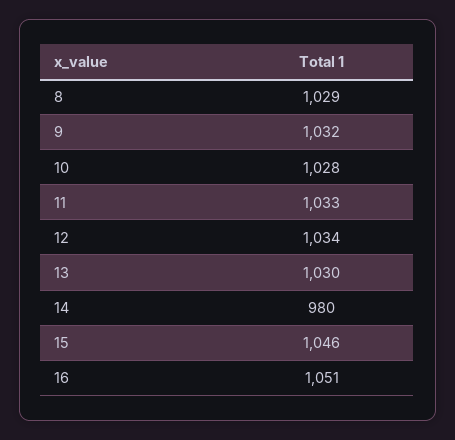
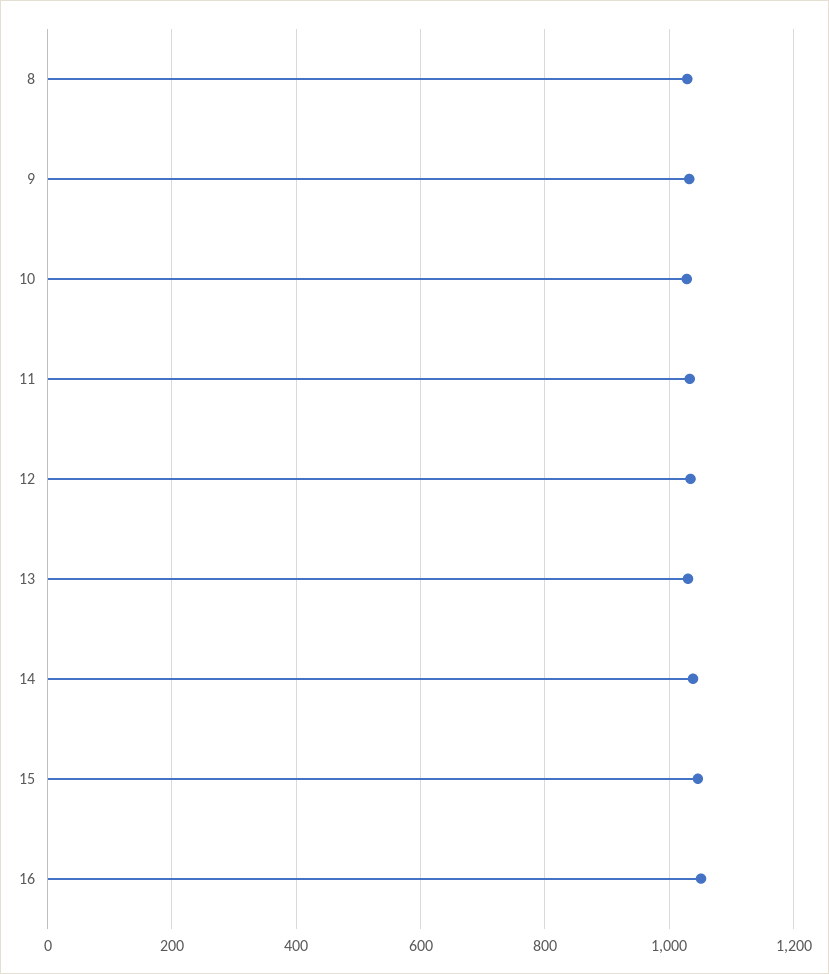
  {
    "8": 1029,
    "9": 1032,
    "10": 1028,
    "11": 1033,
    "12": 1034,
    "13": 1030,
-   "14": 980,
+   "14": 1040,
    "15": 1046,
    "16": 1051
  }

